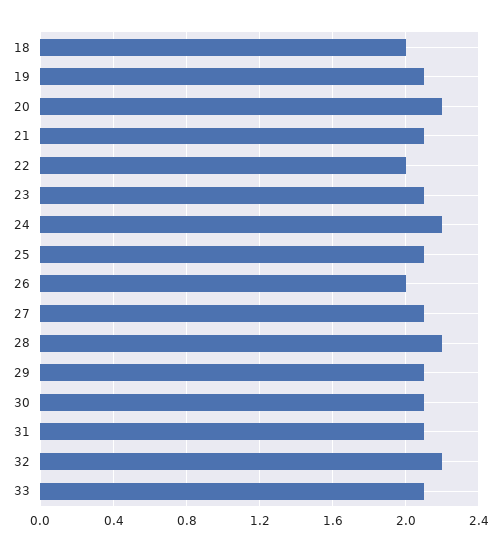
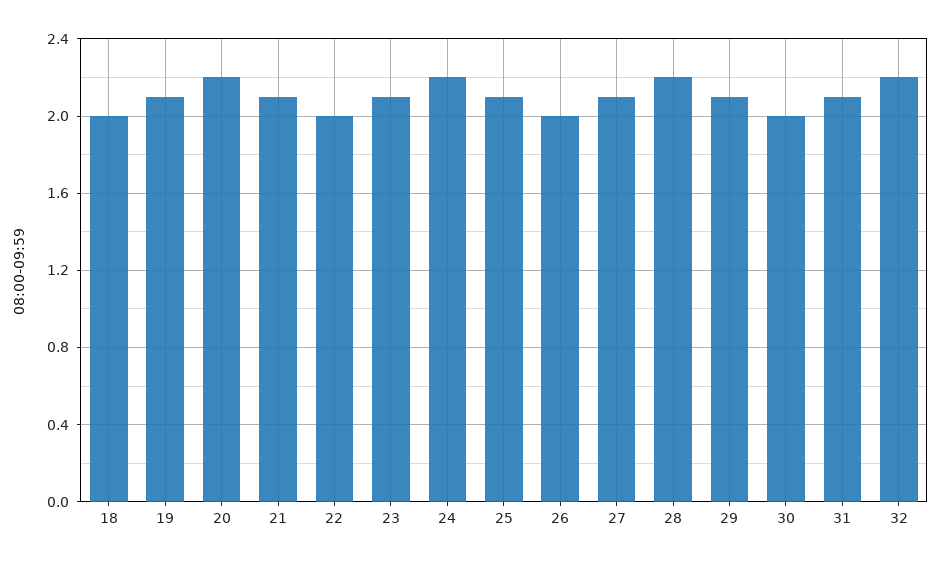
  {
    "18": 2,
    "19": 2.1,
    "20": 2.2,
    "21": 2.1,
    "22": 2,
    "23": 2.1,
    "24": 2.2,
    "25": 2.1,
    "26": 2,
    "27": 2.1,
    "28": 2.2,
    "29": 2.1,
-   "30": 2.1,
+   "30": 2,
    "31": 2.1,
-   "32": 2.2,
+   "32": 2.2
-   "33": 2.1
  }

